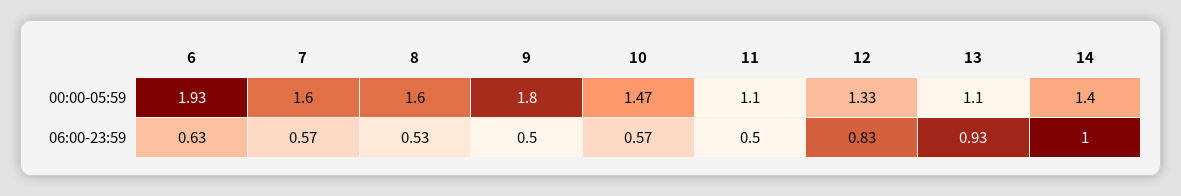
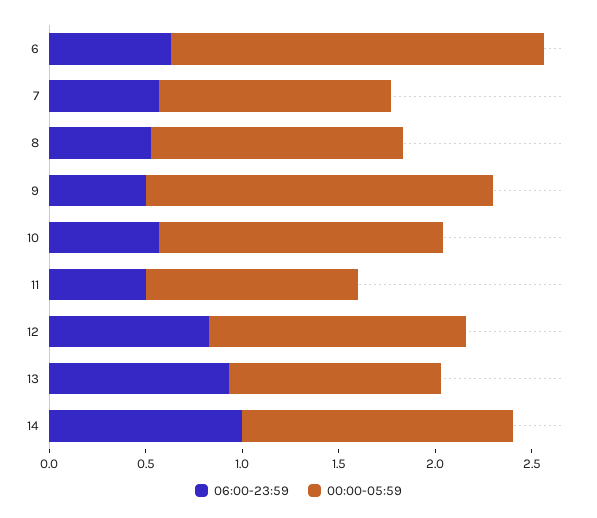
  {
    "00:00-05:59": {
      "6": 1.93,
-     "7": 1.6,
+     "7": 1.2,
-     "8": 1.6,
+     "8": 1.3,
      "9": 1.8,
      "10": 1.47,
      "11": 1.1,
      "12": 1.33,
      "13": 1.1,
      "14": 1.4
    },
    "06:00-23:59": {
      "6": 0.63,
      "7": 0.57,
      "8": 0.53,
      "9": 0.5,
      "10": 0.57,
      "11": 0.5,
      "12": 0.83,
      "13": 0.93,
      "14": 1
    }
  }

